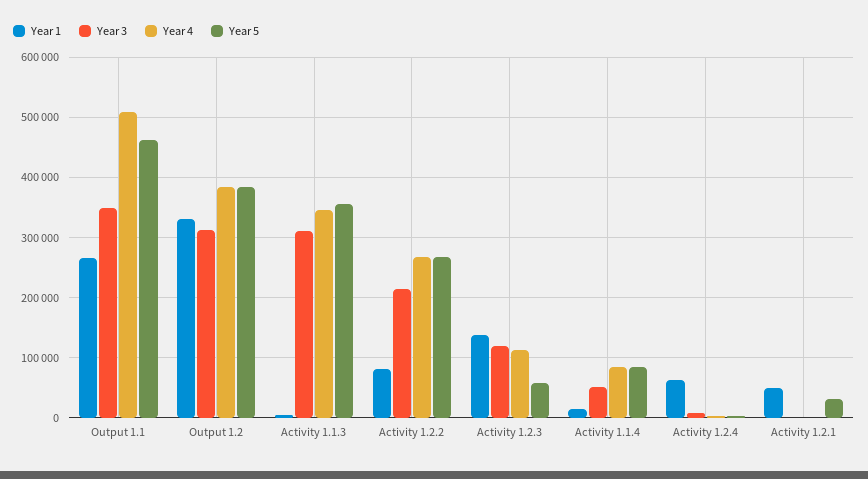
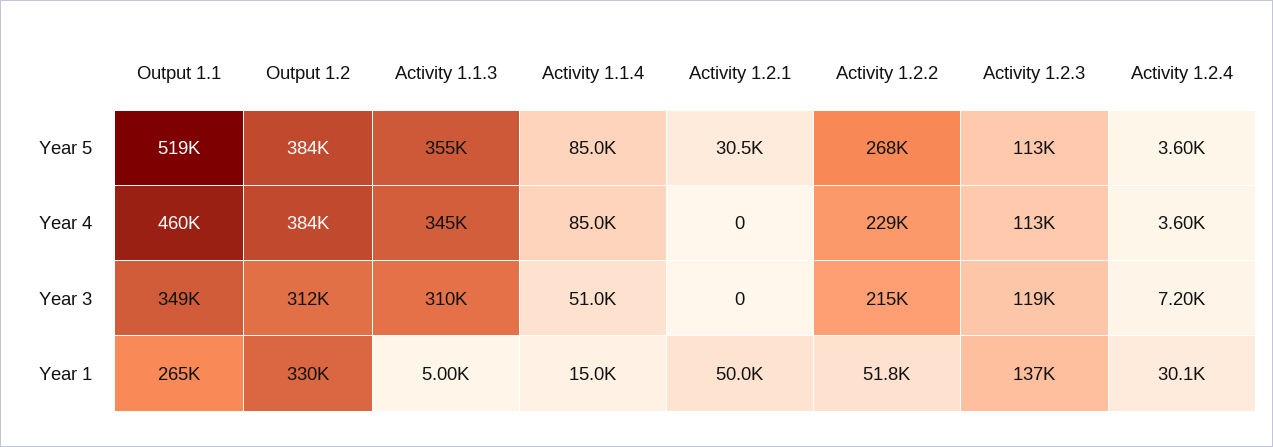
  {
    "Year 1": {
      "Output 1.1": 265000,
      "Output 1.2": 330000,
      "Activity 1.1.3": 5000,
-     "Activity 1.2.2": 80000,
+     "Activity 1.2.2": 51800,
      "Activity 1.2.3": 137000,
      "Activity 1.1.4": 15000,
-     "Activity 1.2.4": 60000,
+     "Activity 1.2.4": 30100,
      "Activity 1.2.1": 50000
    },
    "Year 3": {
      "Output 1.1": 349000,
      "Output 1.2": 312000,
      "Activity 1.1.3": 310000,
      "Activity 1.2.2": 215000,
      "Activity 1.2.3": 119000,
      "Activity 1.1.4": 51000,
      "Activity 1.2.4": 7200,
      "Activity 1.2.1": 0
    },
    "Year 4": {
-     "Output 1.1": 510000,
+     "Output 1.1": 460000,
      "Output 1.2": 384000,
      "Activity 1.1.3": 345000,
-     "Activity 1.2.2": 270000,
+     "Activity 1.2.2": 229000,
      "Activity 1.2.3": 113000,
      "Activity 1.1.4": 85000,
      "Activity 1.2.4": 3600,
      "Activity 1.2.1": 0
    },
    "Year 5": {
-     "Output 1.1": 460000,
+     "Output 1.1": 519000,
      "Output 1.2": 384000,
      "Activity 1.1.3": 355000,
      "Activity 1.2.2": 268000,
-     "Activity 1.2.3": 60000,
+     "Activity 1.2.3": 113000,
      "Activity 1.1.4": 85000,
      "Activity 1.2.4": 3600,
      "Activity 1.2.1": 30500
    }
  }

